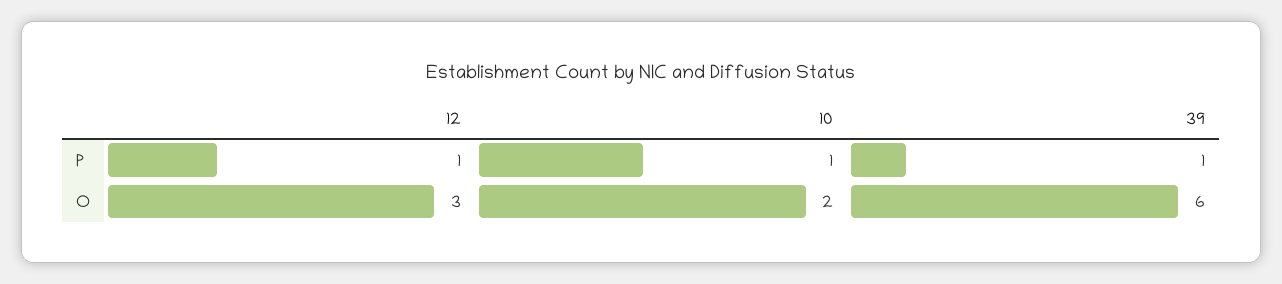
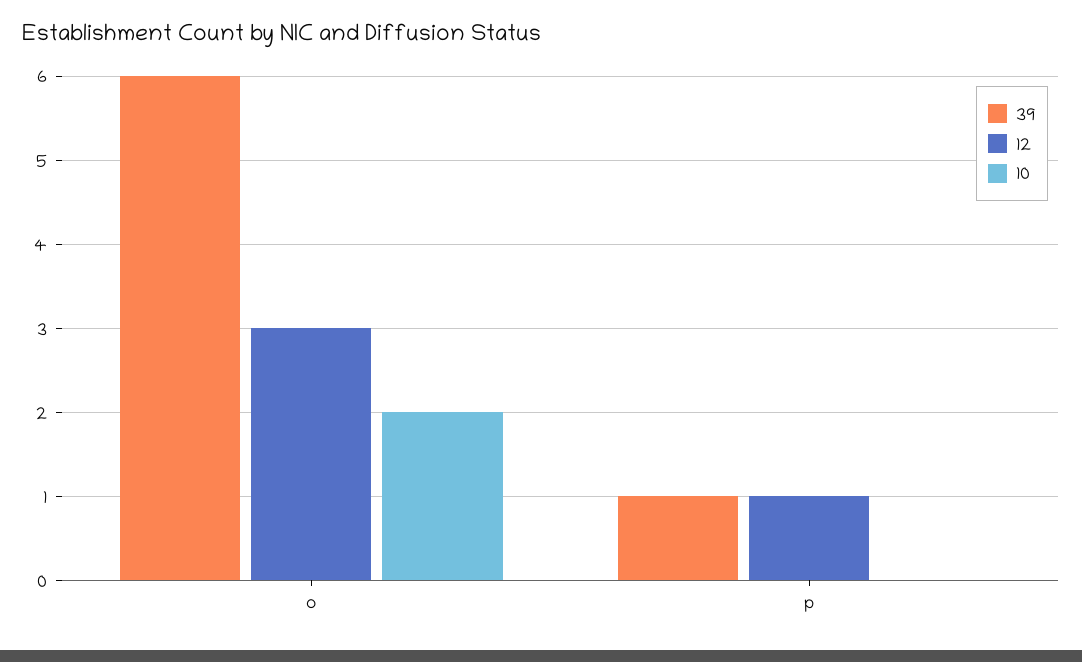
  {
    "12": {
      "P": 1,
      "O": 3
    },
    "10": {
-     "P": 1,
+     "P": 0,
      "O": 2
    },
    "39": {
      "P": 1,
      "O": 6
    }
  }

